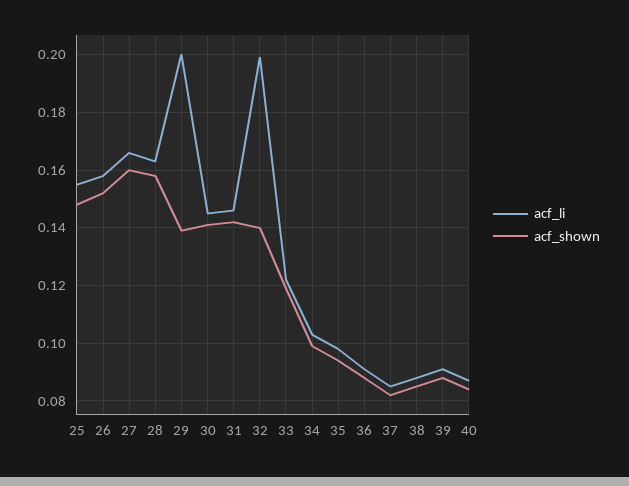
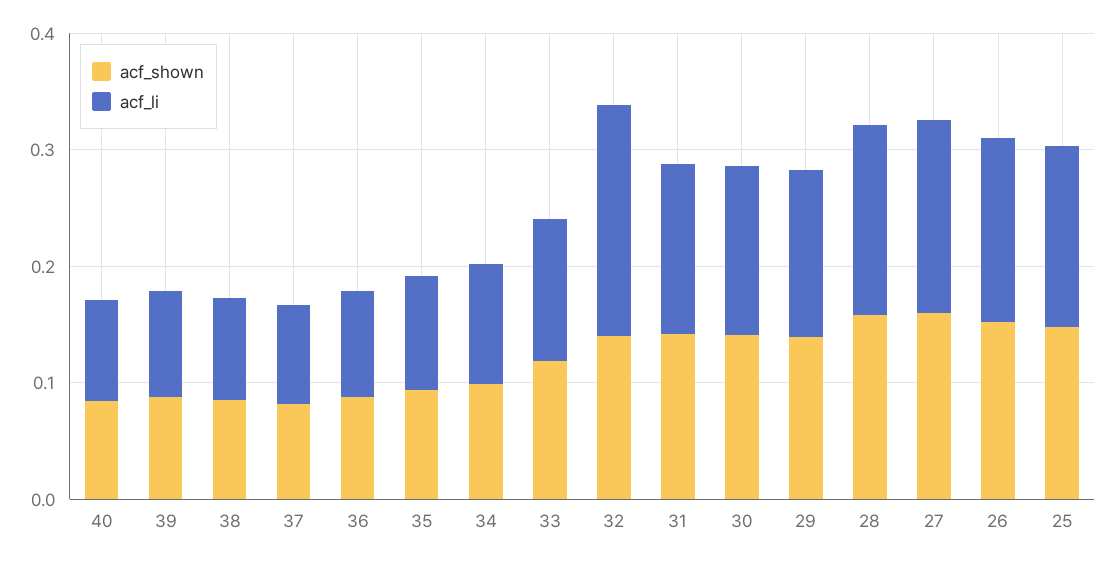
  {
    "acf_li": {
      "25": 0.155,
      "26": 0.16,
      "27": 0.165,
      "28": 0.165,
-     "29": 0.2,
+     "29": 0.14,
      "30": 0.145,
      "31": 0.145,
      "32": 0.2,
      "33": 0.12,
      "34": 0.105,
      "35": 0.1,
      "36": 0.09,
      "37": 0.085,
      "38": 0.09,
      "39": 0.09,
      "40": 0.085
    },
    "acf_shown": {
      "25": 0.15,
      "26": 0.15,
      "27": 0.16,
      "28": 0.16,
      "29": 0.14,
      "30": 0.14,
      "31": 0.14,
      "32": 0.14,
      "33": 0.12,
      "34": 0.1,
      "35": 0.095,
      "36": 0.09,
      "37": 0.08,
      "38": 0.085,
      "39": 0.09,
      "40": 0.085
    }
  }

